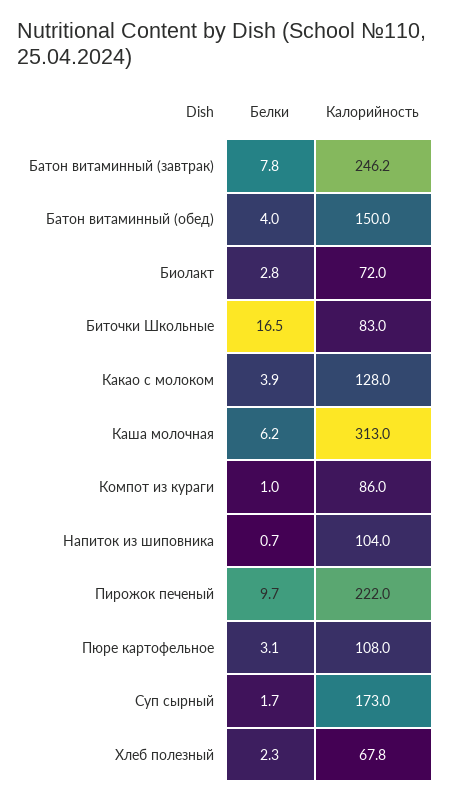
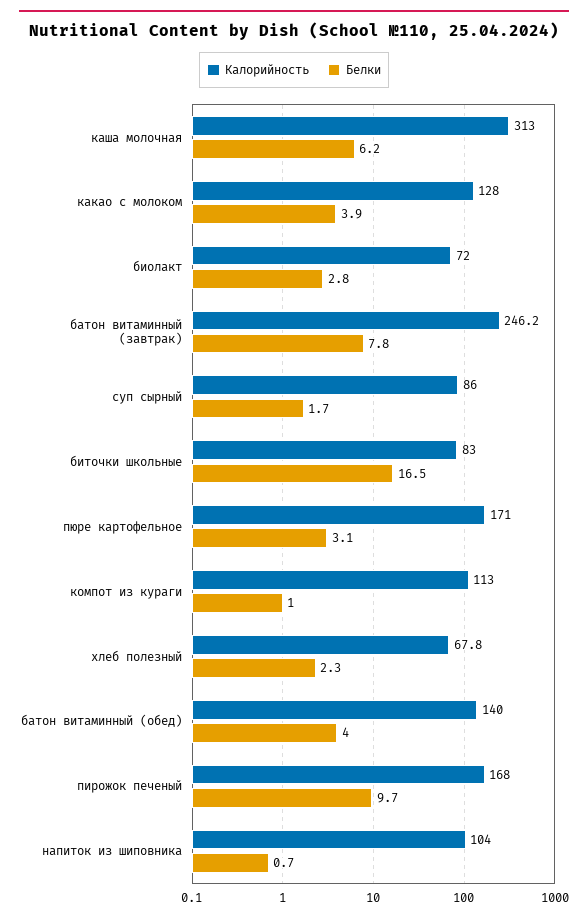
  {
    "Белки": {
      "Батон витаминный (завтрак)": 7.8,
      "Батон витаминный (обед)": 4,
      "Биолакт": 2.8,
      "Биточки Школьные": 16.5,
      "Какао с молоком": 3.9,
      "Каша молочная": 6.2,
      "Компот из кураги": 1,
      "Напиток из шиповника": 0.7,
      "Пирожок печеный": 9.7,
      "Пюре картофельное": 3.1,
      "Суп сырный": 1.7,
      "Хлеб полезный": 2.3
    },
    "Калорийность": {
      "Батон витаминный (завтрак)": 246.2,
-     "Батон витаминный (обед)": 150,
+     "Батон витаминный (обед)": 140,
      "Биолакт": 72,
      "Биточки Школьные": 83,
      "Какао с молоком": 128,
      "Каша молочная": 313,
-     "Компот из кураги": 86,
+     "Компот из кураги": 113,
      "Напиток из шиповника": 104,
-     "Пирожок печеный": 222,
+     "Пирожок печеный": 168,
-     "Пюре картофельное": 108,
+     "Пюре картофельное": 171,
-     "Суп сырный": 173,
+     "Суп сырный": 86,
      "Хлеб полезный": 67.8
    }
  }

